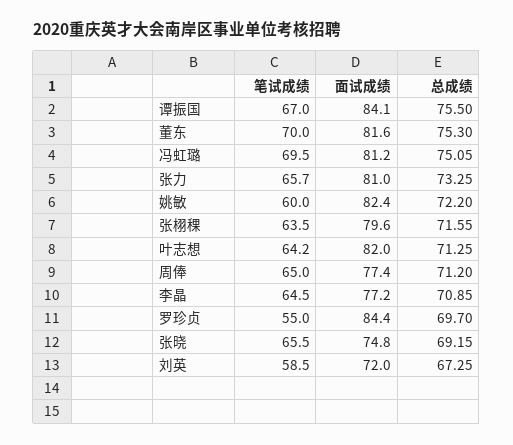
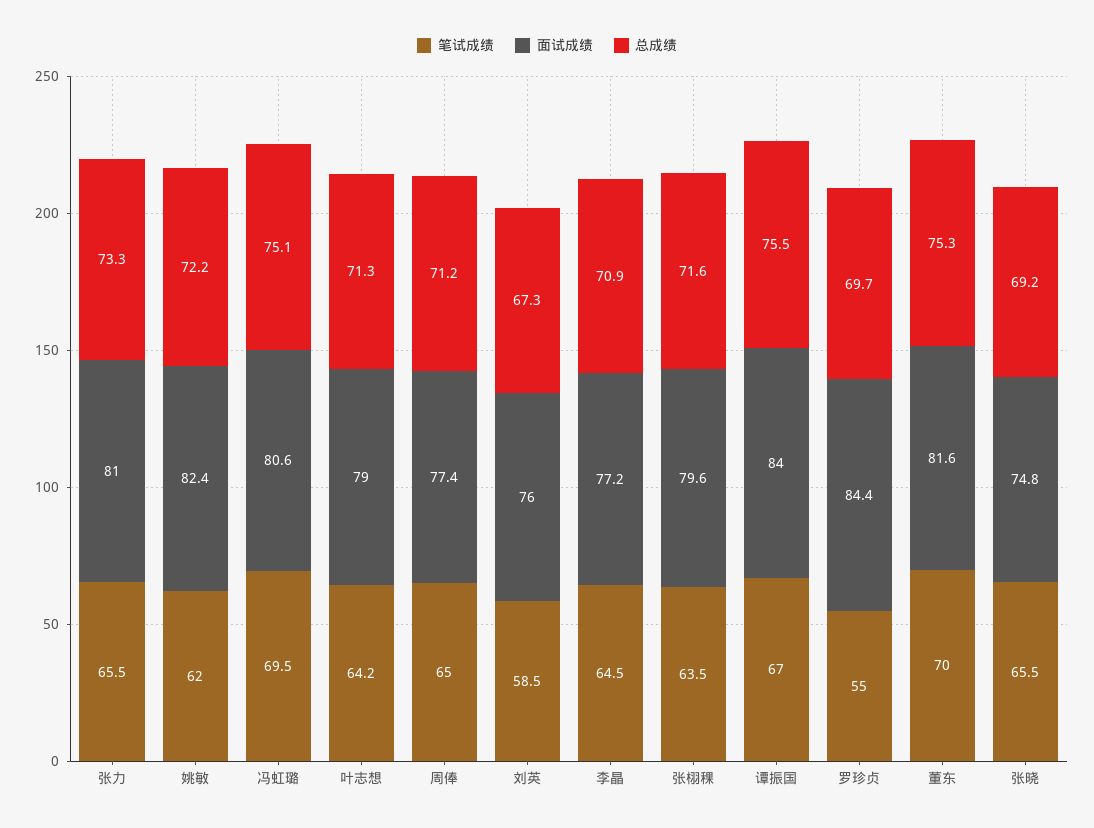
  {
    "笔试成绩": {
      "谭振国": 67,
      "董东": 70,
      "冯虹璐": 69.5,
-     "张力": 65.7,
+     "张力": 65.5,
-     "姚敏": 60,
+     "姚敏": 62,
      "张栩稞": 63.5,
      "叶志想": 64.2,
      "周俸": 65,
      "李晶": 64.5,
      "罗珍贞": 55,
      "张晓": 65.5,
      "刘英": 58.5
    },
    "面试成绩": {
-     "谭振国": 84.1,
+     "谭振国": 84,
      "董东": 81.6,
-     "冯虹璐": 81.2,
+     "冯虹璐": 80.6,
      "张力": 81,
      "姚敏": 82.4,
      "张栩稞": 79.6,
-     "叶志想": 82,
+     "叶志想": 79,
      "周俸": 77.4,
      "李晶": 77.2,
      "罗珍贞": 84.4,
      "张晓": 74.8,
-     "刘英": 72
+     "刘英": 76
    },
    "总成绩": {
      "谭振国": 75.5,
      "董东": 75.3,
      "冯虹璐": 75.05,
      "张力": 73.25,
      "姚敏": 72.2,
      "张栩稞": 71.55,
      "叶志想": 71.25,
      "周俸": 71.2,
      "李晶": 70.85,
      "罗珍贞": 69.7,
      "张晓": 69.15,
      "刘英": 67.25
    }
  }

